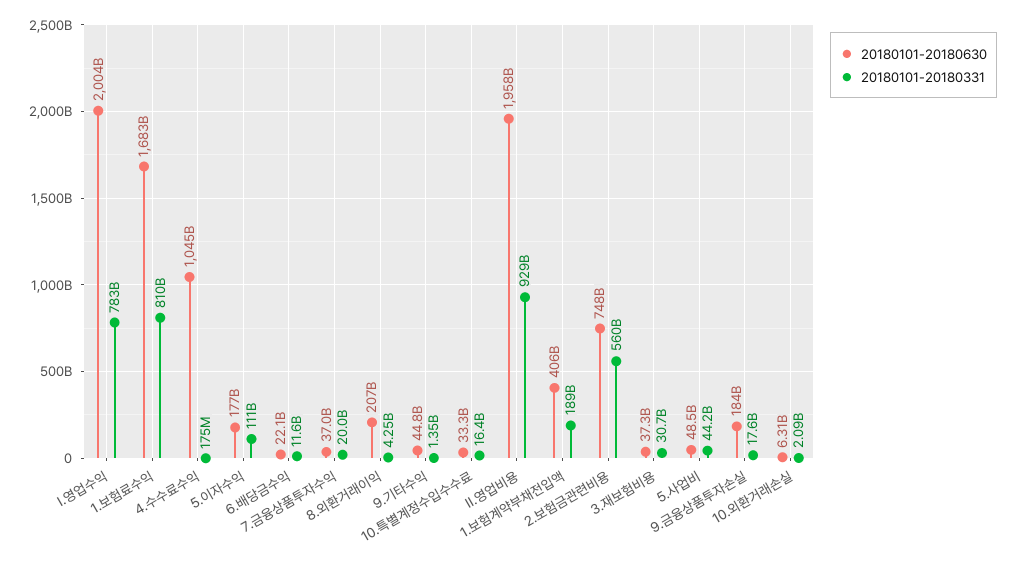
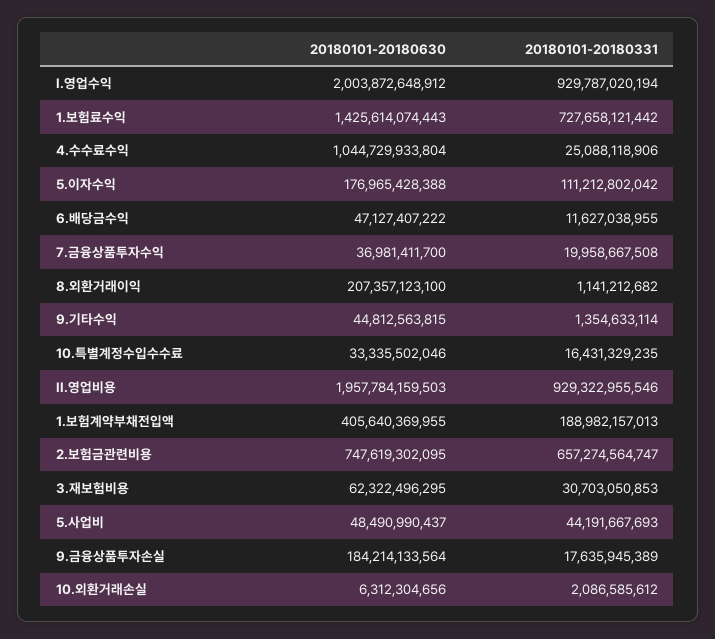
  {
    "20180101-20180630": {
      "I.영업수익": 2003872648912,
-     "1.보험료수익": 1683000000000,
+     "1.보험료수익": 1425614074443,
      "4.수수료수익": 1044729933804,
      "5.이자수익": 176965428388,
-     "6.배당금수익": 22100000000,
+     "6.배당금수익": 47127407222,
      "7.금융상품투자수익": 36981411700,
      "8.외환거래이익": 207357123100,
      "9.기타수익": 44812563815,
      "10.특별계정수입수수료": 33335502046,
      "II.영업비용": 1957784159503,
      "1.보험계약부채전입액": 405640369955,
      "2.보험금관련비용": 747619302095,
-     "3.재보험비용": 37300000000,
+     "3.재보험비용": 62322496295,
      "5.사업비": 48490990437,
      "9.금융상품투자손실": 184214133564,
      "10.외환거래손실": 6312304656
    },
    "20180101-20180331": {
-     "I.영업수익": 783000000000,
+     "I.영업수익": 929787020194,
-     "1.보험료수익": 810000000000,
+     "1.보험료수익": 727658121442,
-     "4.수수료수익": 175000000,
+     "4.수수료수익": 25088118906,
      "5.이자수익": 111212802042,
      "6.배당금수익": 11627038955,
      "7.금융상품투자수익": 19958667508,
-     "8.외환거래이익": 4250000000,
+     "8.외환거래이익": 1141212682,
      "9.기타수익": 1354633114,
      "10.특별계정수입수수료": 16431329235,
      "II.영업비용": 929322955546,
      "1.보험계약부채전입액": 188982157013,
-     "2.보험금관련비용": 560000000000,
+     "2.보험금관련비용": 657274564747,
      "3.재보험비용": 30703050853,
      "5.사업비": 44191667693,
      "9.금융상품투자손실": 17635945389,
      "10.외환거래손실": 2086585612
    }
  }

